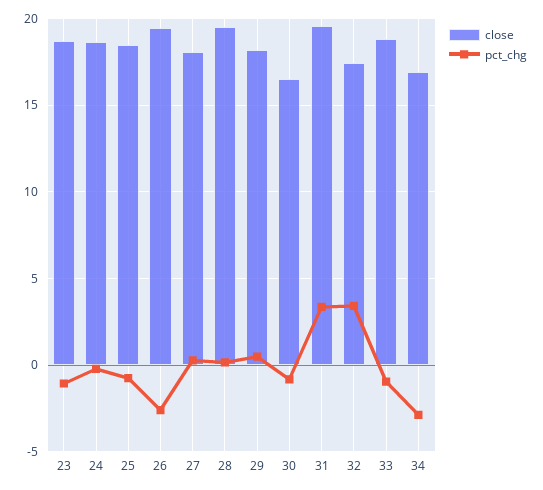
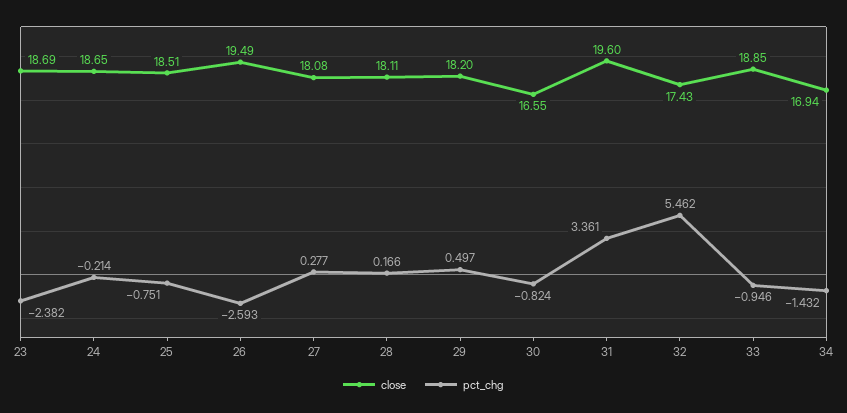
  {
    "close": {
      "23": 18.69,
      "24": 18.65,
      "25": 18.51,
      "26": 19.49,
      "27": 18.08,
-     "28": 19.5,
+     "28": 18.11,
      "29": 18.2,
      "30": 16.55,
      "31": 19.6,
      "32": 17.43,
      "33": 18.85,
      "34": 16.94
    },
    "pct_chg": {
-     "23": -1,
+     "23": -2.382,
      "24": -0.214,
      "25": -0.751,
      "26": -2.593,
      "27": 0.277,
      "28": 0.166,
      "29": 0.497,
      "30": -0.824,
      "31": 3.361,
-     "32": 3.5,
+     "32": 5.462,
      "33": -0.946,
-     "34": -3
+     "34": -1.432
    }
  }

